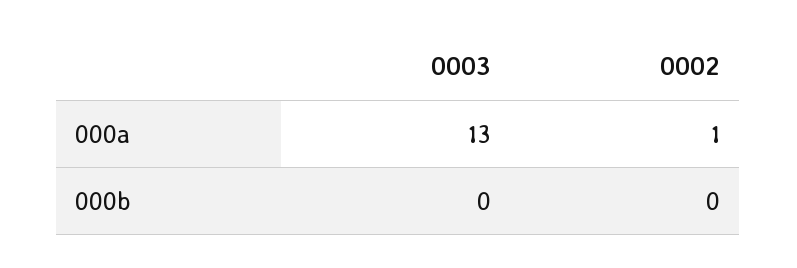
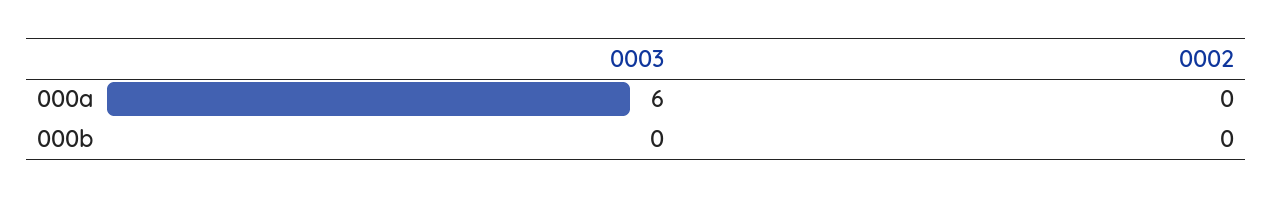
  {
    "0003": {
-     "000a": 13,
+     "000a": 6,
      "000b": 0
    },
    "0002": {
-     "000a": 1,
+     "000a": 0,
      "000b": 0
    }
  }

